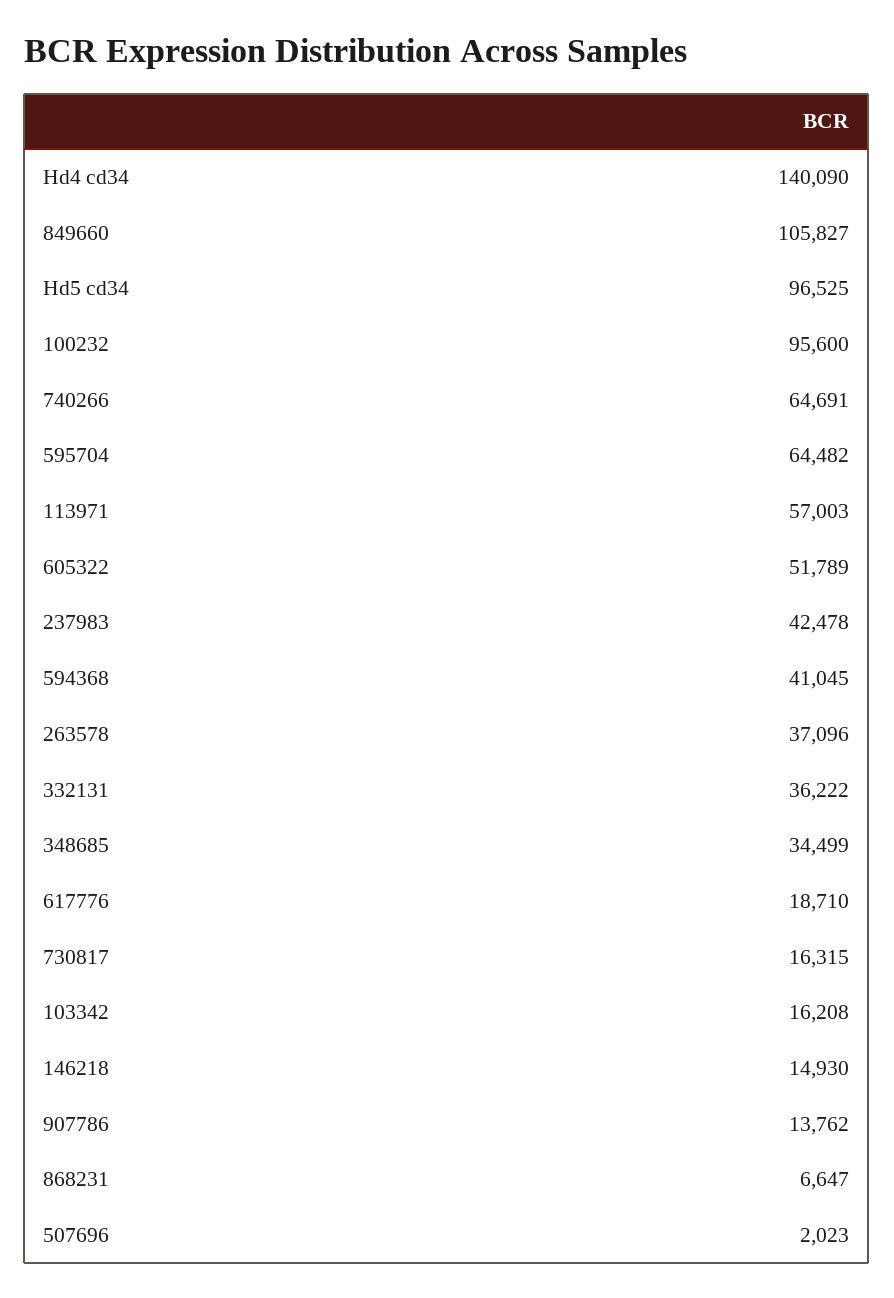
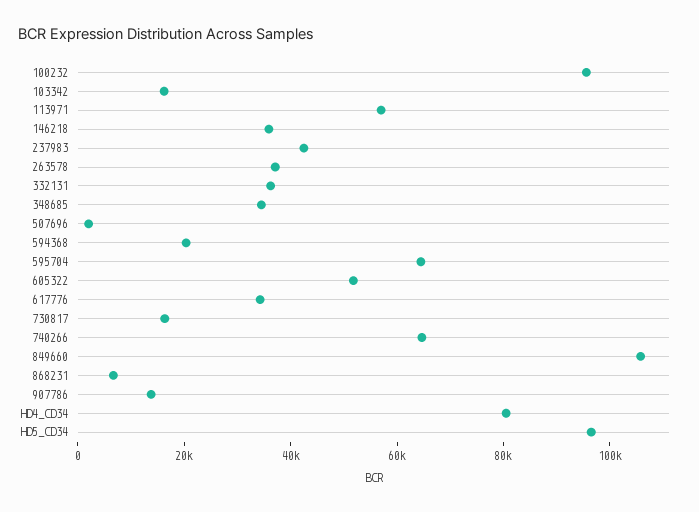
  {
-   "Hd4 cd34": 140090,
+   "Hd4 cd34": 80000,
    "849660": 105827,
    "Hd5 cd34": 96525,
    "100232": 95600,
    "740266": 64691,
    "595704": 64482,
    "113971": 57003,
    "605322": 51789,
    "237983": 42478,
-   "594368": 41045,
+   "594368": 20000,
    "263578": 37096,
    "332131": 36222,
    "348685": 34499,
-   "617776": 18710,
+   "617776": 35000,
    "730817": 16315,
    "103342": 16208,
-   "146218": 14930,
+   "146218": 35000,
    "907786": 13762,
    "868231": 6647,
    "507696": 2023
  }

